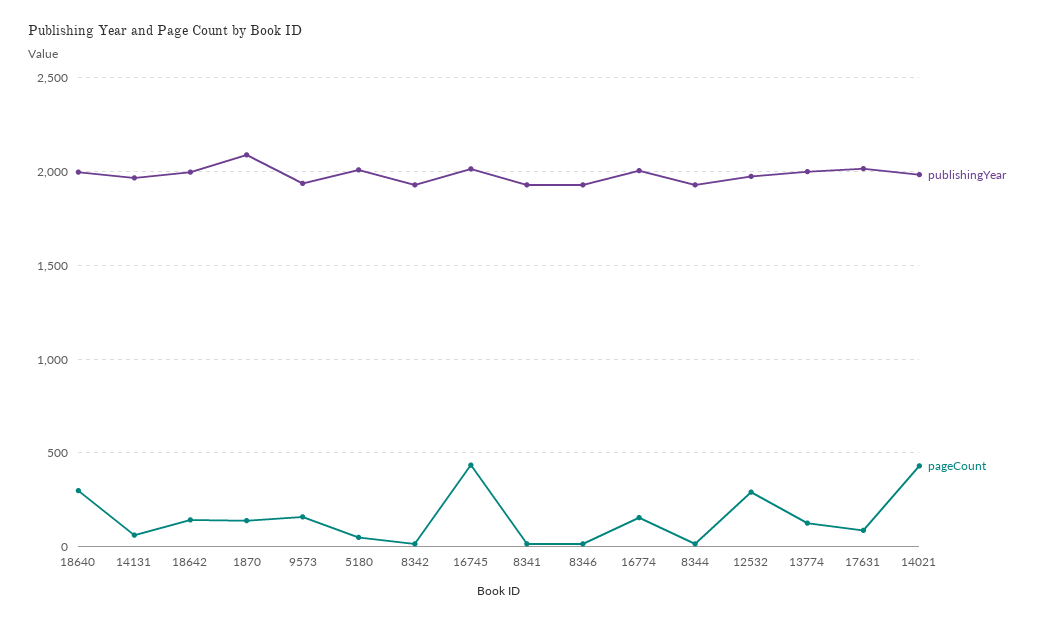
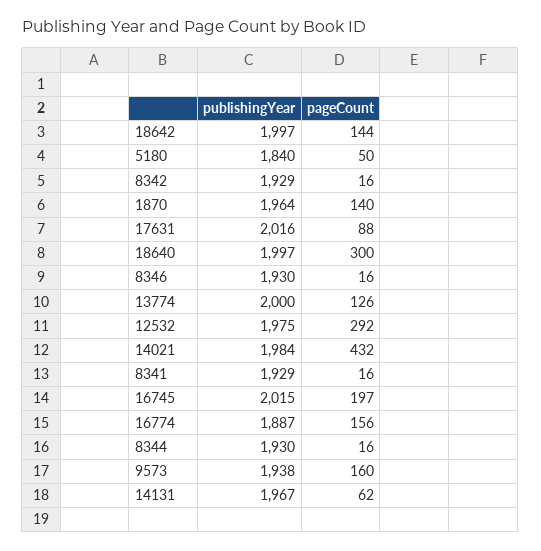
  {
    "publishingYear": {
      "18640": 1997,
      "14131": 1967,
      "18642": 1997,
-     "1870": 2100,
+     "1870": 1964,
      "9573": 1938,
-     "5180": 2000,
+     "5180": 1840,
      "8342": 1929,
      "16745": 2015,
      "8341": 1929,
      "8346": 1930,
-     "16774": 2000,
+     "16774": 1887,
      "8344": 1930,
      "12532": 1975,
      "13774": 2000,
      "17631": 2016,
      "14021": 1984
    },
    "pageCount": {
      "18640": 300,
      "14131": 62,
      "18642": 144,
      "1870": 140,
      "9573": 160,
      "5180": 50,
      "8342": 16,
-     "16745": 450,
+     "16745": 197,
      "8341": 16,
      "8346": 16,
      "16774": 156,
      "8344": 16,
      "12532": 292,
      "13774": 126,
      "17631": 88,
      "14021": 432
    }
  }

